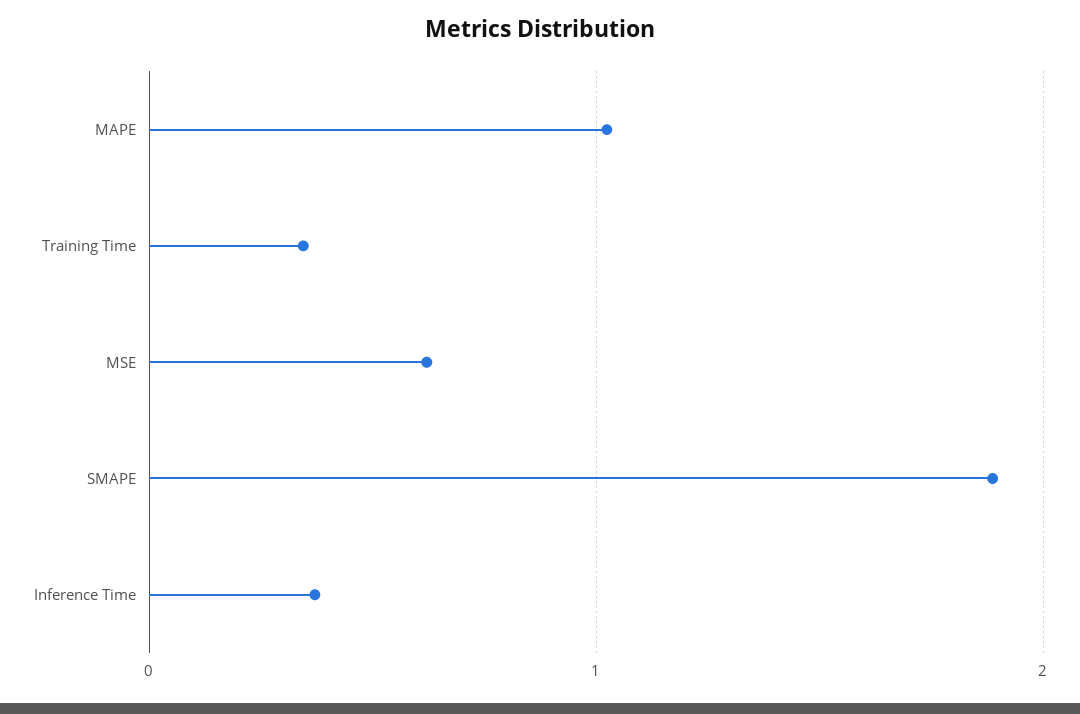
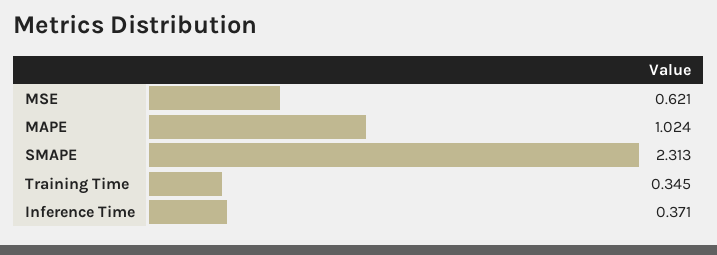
  {
    "MAPE": 1.024,
    "Training Time": 0.345,
    "MSE": 0.621,
-   "SMAPE": 1.9,
+   "SMAPE": 2.313,
    "Inference Time": 0.371
  }

